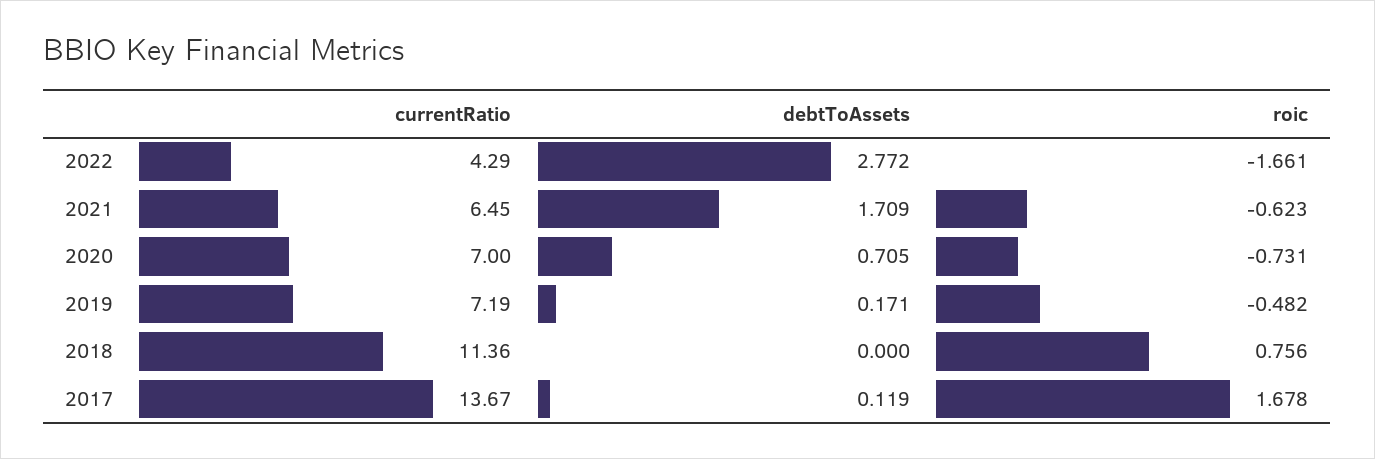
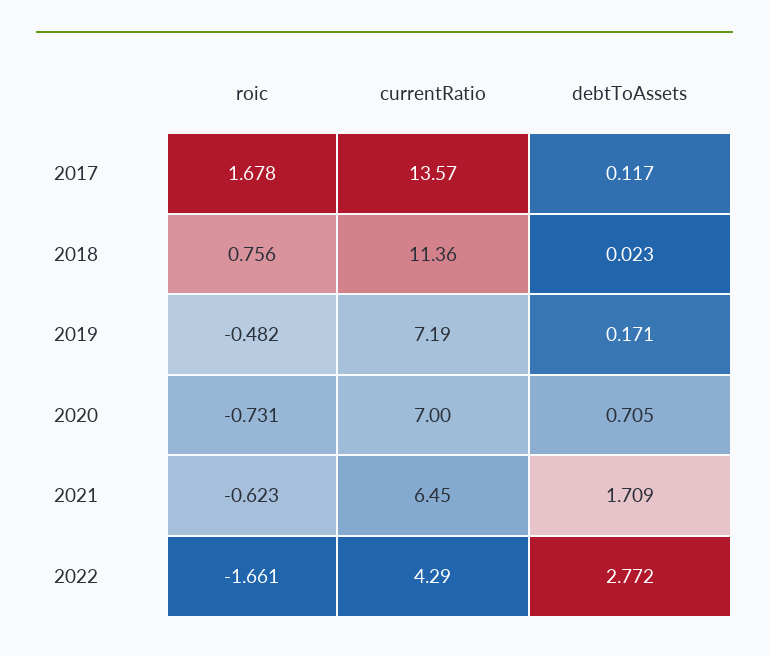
  {
    "currentRatio": {
      "2022": 4.29,
      "2021": 6.45,
      "2020": 7,
      "2019": 7.19,
      "2018": 11.36,
-     "2017": 13.67
+     "2017": 13.57
    },
    "debtToAssets": {
      "2022": 2.772,
      "2021": 1.709,
      "2020": 0.705,
      "2019": 0.171,
-     "2018": 0,
+     "2018": 0.023,
-     "2017": 0.119
+     "2017": 0.117
    },
    "roic": {
      "2022": -1.661,
      "2021": -0.623,
      "2020": -0.731,
      "2019": -0.482,
      "2018": 0.756,
      "2017": 1.678
    }
  }

